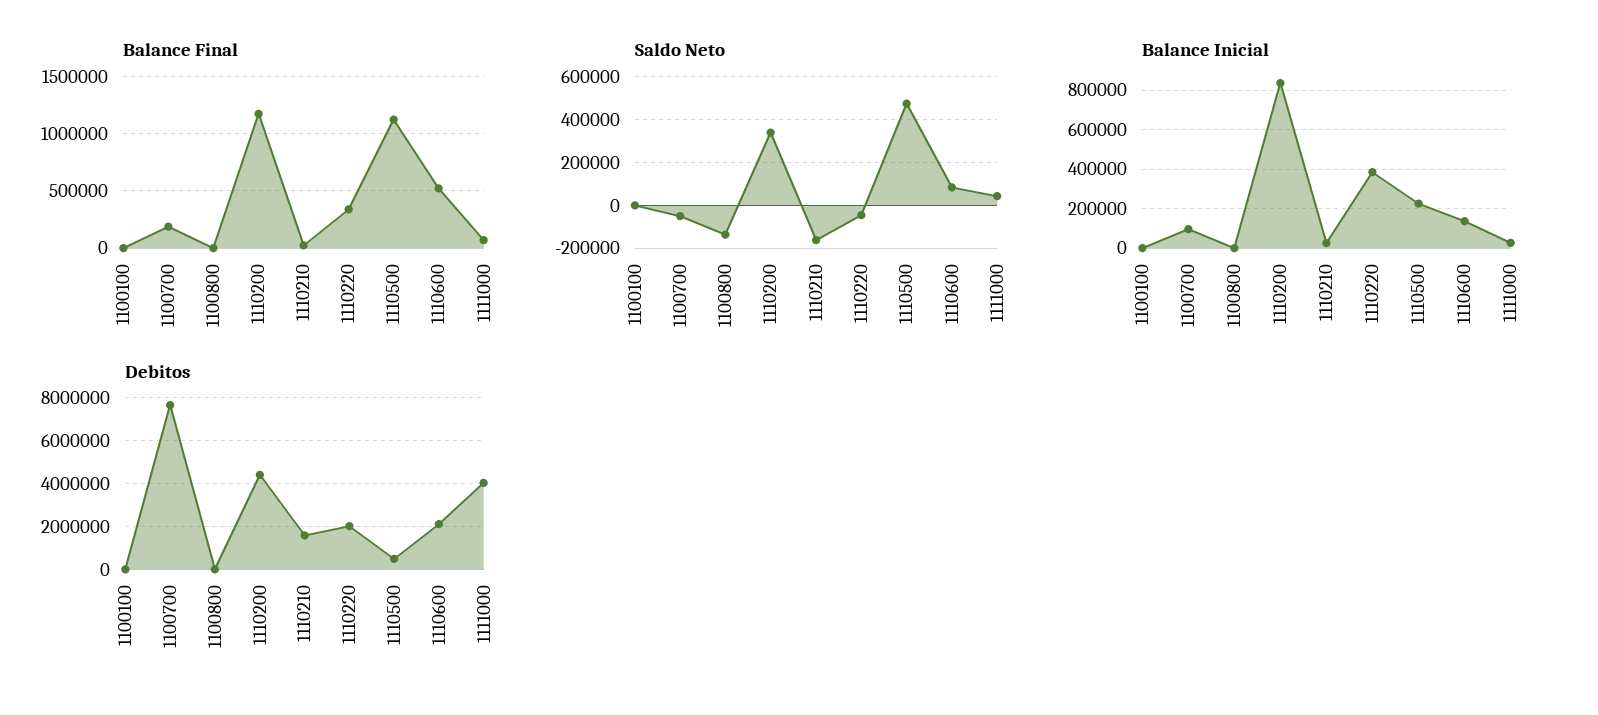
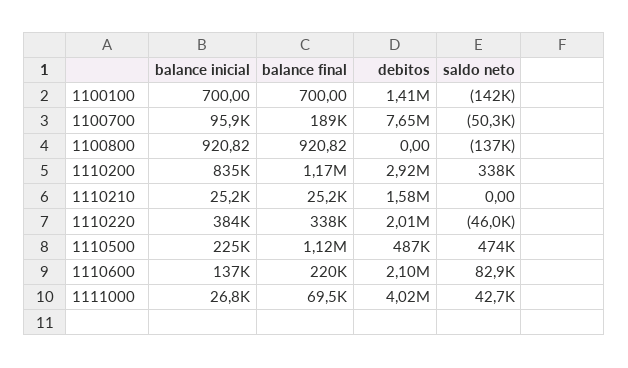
  {
    "Balance Final": {
      "1100100": 700,
      "1100700": 189000,
      "1100800": 920.82,
      "1110200": 1170000,
      "1110210": 25200,
      "1110220": 338000,
      "1110500": 1120000,
-     "1110600": 500000,
+     "1110600": 220000,
      "1111000": 69500
    },
    "Saldo Neto": {
-     "1100100": 0,
+     "1100100": -142000,
      "1100700": -50300,
      "1100800": -137000,
      "1110200": 338000,
-     "1110210": -150000,
+     "1110210": 0,
      "1110220": -46000,
      "1110500": 474000,
      "1110600": 82900,
      "1111000": 42700
    },
    "Balance Inicial": {
      "1100100": 700,
      "1100700": 95900,
      "1100800": 920.82,
      "1110200": 835000,
      "1110210": 25200,
      "1110220": 384000,
      "1110500": 225000,
      "1110600": 137000,
      "1111000": 26800
    },
    "Debitos": {
-     "1100100": 0,
+     "1100100": 1410000,
      "1100700": 7650000,
      "1100800": 0,
-     "1110200": 4500000,
+     "1110200": 2920000,
      "1110210": 1580000,
      "1110220": 2010000,
      "1110500": 487000,
      "1110600": 2100000,
      "1111000": 4020000
    }
  }

